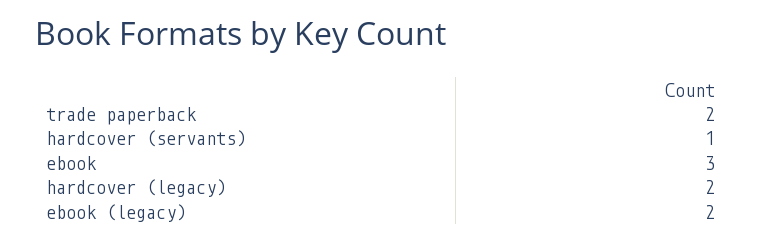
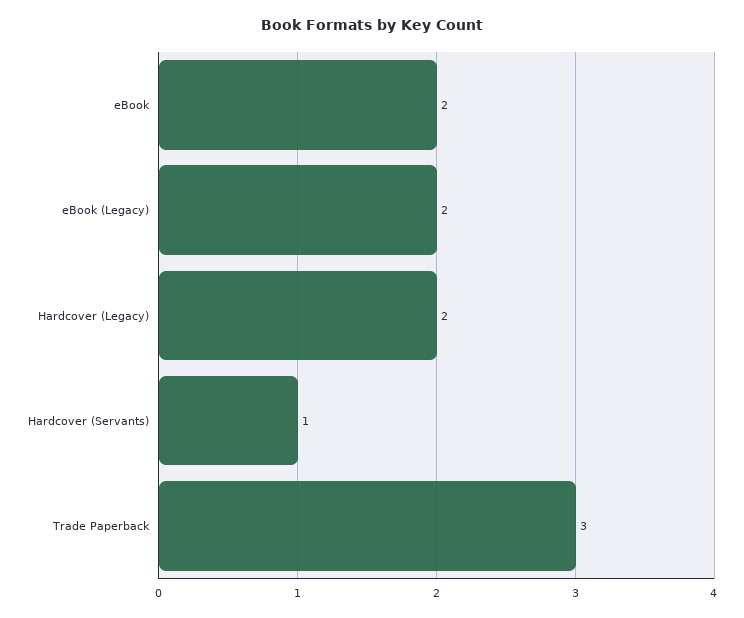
  {
-   "trade paperback": 2,
+   "trade paperback": 3,
    "hardcover (servants)": 1,
-   "ebook": 3,
+   "ebook": 2,
    "hardcover (legacy)": 2,
    "ebook (legacy)": 2
  }

